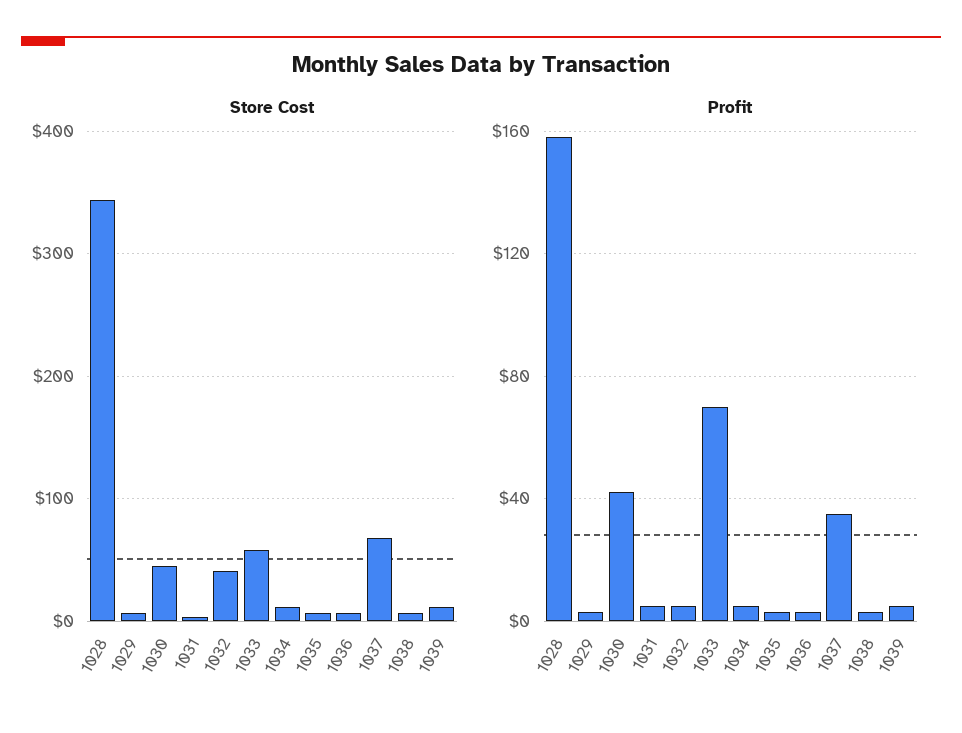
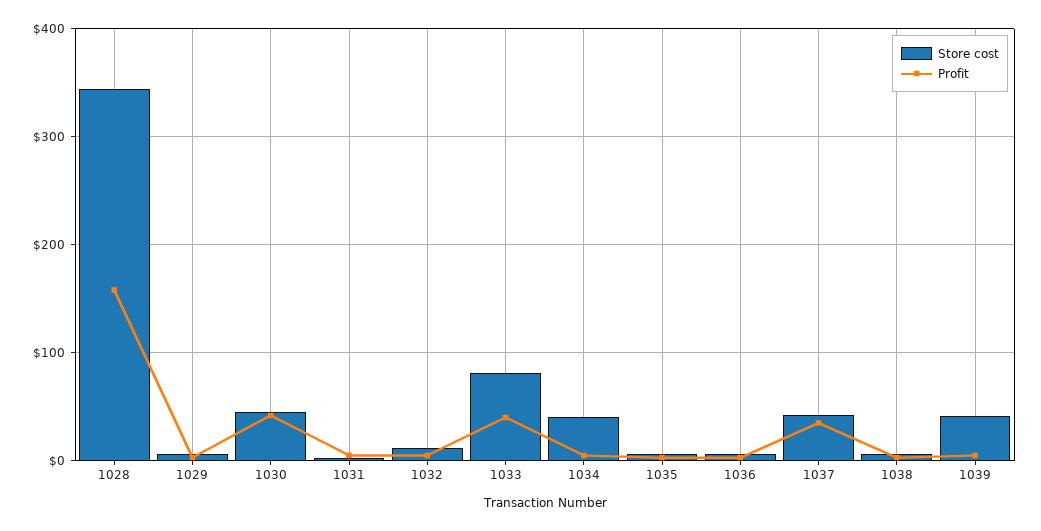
  {
    "Store Cost": {
      "1028": 340,
      "1029": 10,
      "1030": 50,
      "1031": 0,
-     "1032": 40,
+     "1032": 10,
-     "1033": 60,
+     "1033": 80,
-     "1034": 10,
+     "1034": 40,
      "1035": 10,
      "1036": 10,
-     "1037": 70,
+     "1037": 40,
      "1038": 10,
-     "1039": 10
+     "1039": 40
    },
    "Profit": {
      "1028": 160,
      "1029": 5,
      "1030": 40,
      "1031": 5,
      "1032": 5,
-     "1033": 70,
+     "1033": 40,
      "1034": 5,
      "1035": 5,
      "1036": 5,
      "1037": 35,
      "1038": 5,
      "1039": 5
    }
  }

